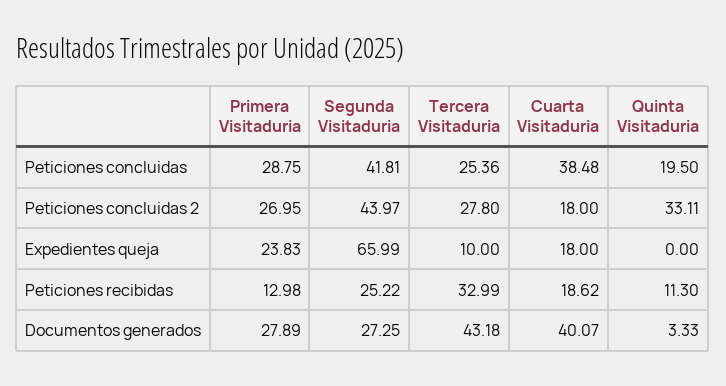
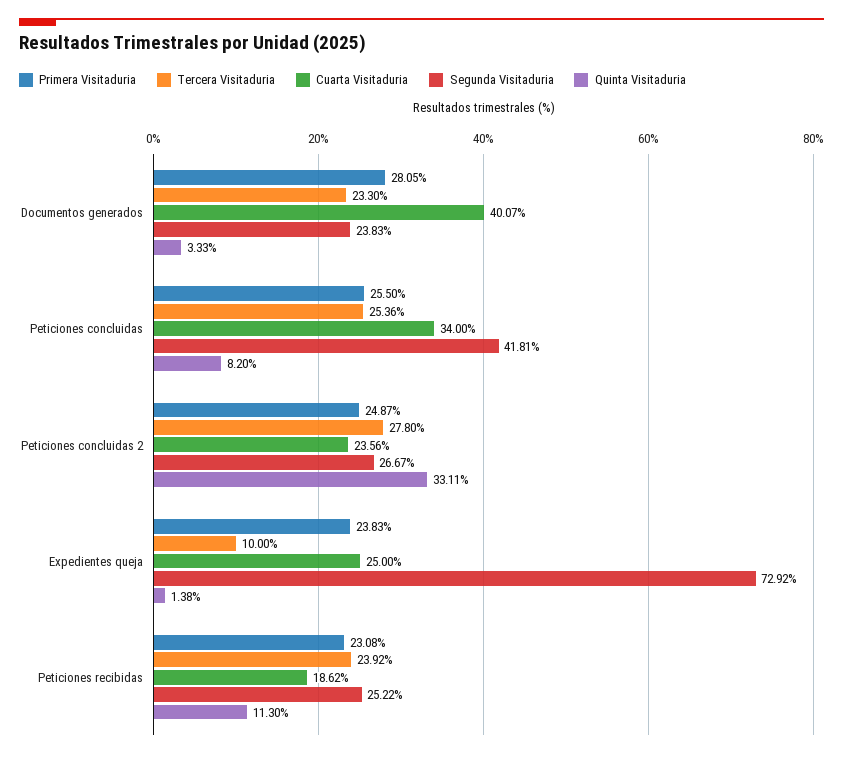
  {
    "Primera Visitaduria": {
-     "Peticiones concluidas": 28.75,
+     "Peticiones concluidas": 25.5,
-     "Peticiones concluidas 2": 26.95,
+     "Peticiones concluidas 2": 24.87,
      "Expedientes queja": 23.83,
-     "Peticiones recibidas": 12.98,
+     "Peticiones recibidas": 23.08,
-     "Documentos generados": 27.89
+     "Documentos generados": 28.05
    },
    "Segunda Visitaduria": {
      "Peticiones concluidas": 41.81,
-     "Peticiones concluidas 2": 43.97,
+     "Peticiones concluidas 2": 26.67,
-     "Expedientes queja": 65.99,
+     "Expedientes queja": 72.92,
      "Peticiones recibidas": 25.22,
-     "Documentos generados": 27.25
+     "Documentos generados": 23.83
    },
    "Tercera Visitaduria": {
      "Peticiones concluidas": 25.36,
      "Peticiones concluidas 2": 27.8,
      "Expedientes queja": 10,
-     "Peticiones recibidas": 32.99,
+     "Peticiones recibidas": 23.92,
-     "Documentos generados": 43.18
+     "Documentos generados": 23.3
    },
    "Cuarta Visitaduria": {
-     "Peticiones concluidas": 38.48,
+     "Peticiones concluidas": 34,
-     "Peticiones concluidas 2": 18,
+     "Peticiones concluidas 2": 23.56,
-     "Expedientes queja": 18,
+     "Expedientes queja": 25,
      "Peticiones recibidas": 18.62,
      "Documentos generados": 40.07
    },
    "Quinta Visitaduria": {
-     "Peticiones concluidas": 19.5,
+     "Peticiones concluidas": 8.2,
      "Peticiones concluidas 2": 33.11,
-     "Expedientes queja": 0,
+     "Expedientes queja": 1.38,
      "Peticiones recibidas": 11.3,
      "Documentos generados": 3.33
    }
  }

